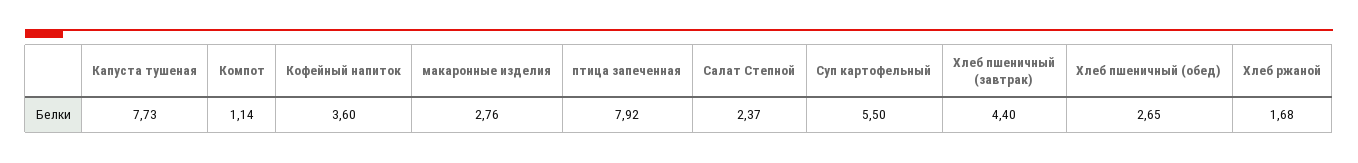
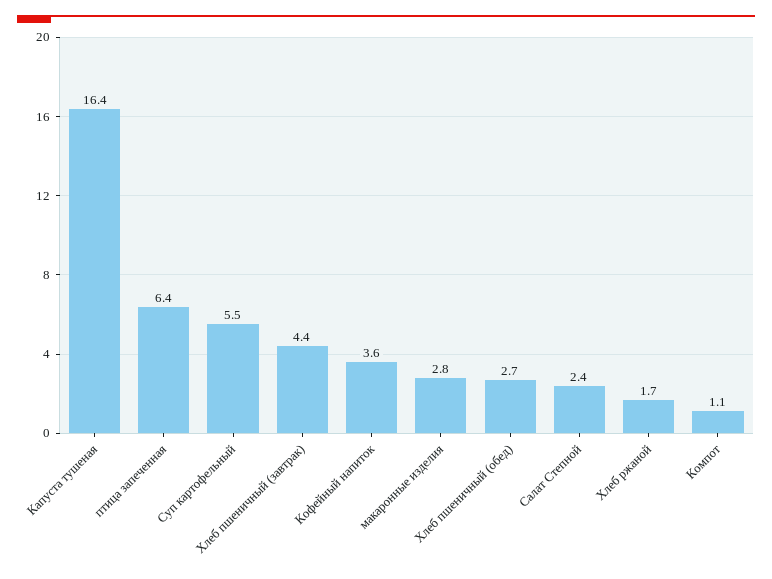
  {
-   "Капуста тушеная": 7.73,
+   "Капуста тушеная": 16.4,
    "Компот": 1.14,
    "Кофейный напиток": 3.6,
    "макаронные изделия": 2.76,
-   "птица запеченная": 7.92,
+   "птица запеченная": 6.4,
    "Салат Степной": 2.37,
    "Суп картофельный": 5.5,
    "Хлеб пшеничный (завтрак)": 4.4,
    "Хлеб пшеничный (обед)": 2.65,
    "Хлеб ржаной": 1.68
  }

